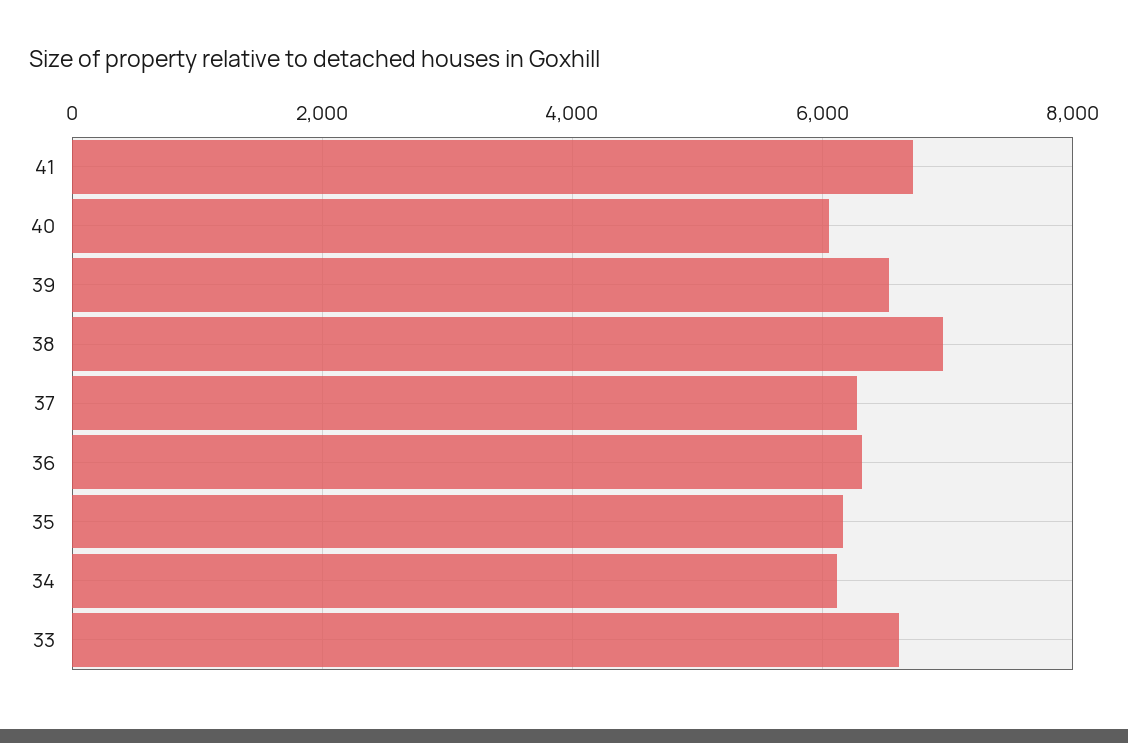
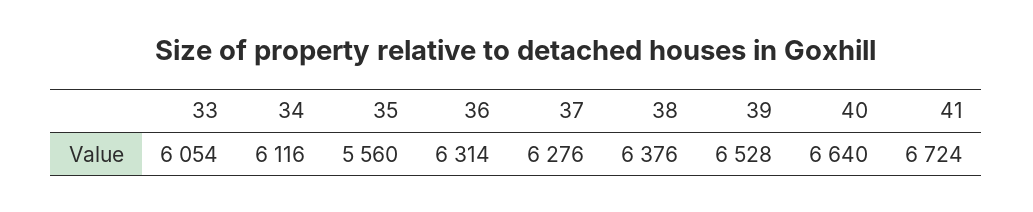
  {
    "41": 6724,
-   "40": 6000,
+   "40": 6640,
    "39": 6528,
-   "38": 7000,
+   "38": 6376,
    "37": 6276,
    "36": 6314,
-   "35": 6200,
+   "35": 5560,
    "34": 6116,
-   "33": 6600
+   "33": 6054
  }

